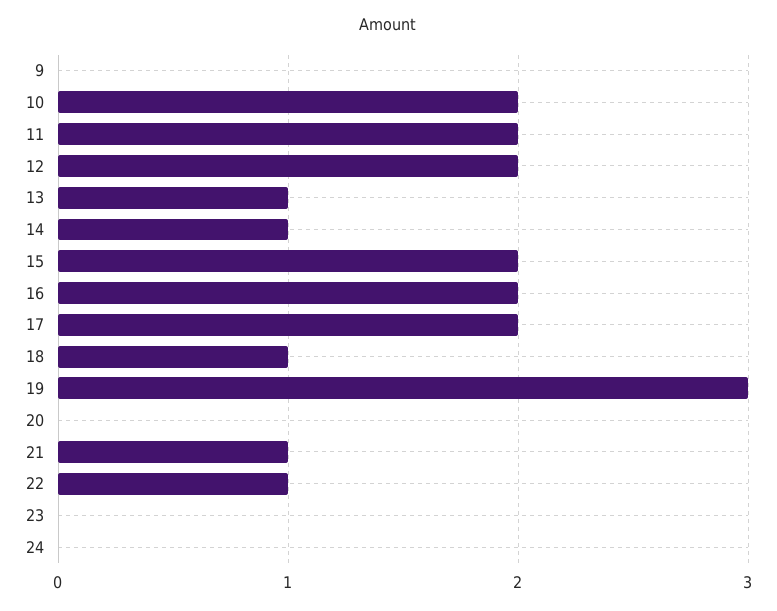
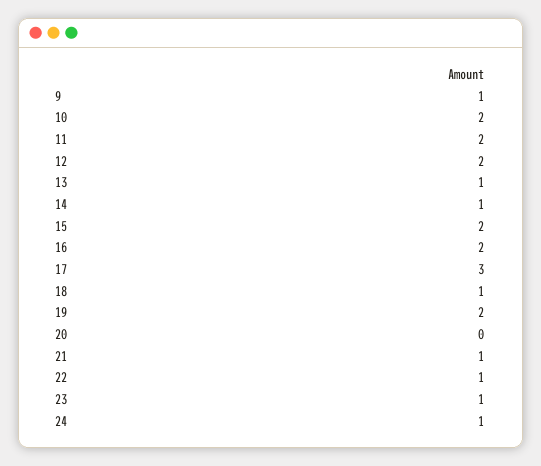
  {
-   "9": 0,
+   "9": 1,
    "10": 2,
    "11": 2,
    "12": 2,
    "13": 1,
    "14": 1,
    "15": 2,
    "16": 2,
-   "17": 2,
+   "17": 3,
    "18": 1,
-   "19": 3,
+   "19": 2,
    "20": 0,
    "21": 1,
    "22": 1,
-   "23": 0,
+   "23": 1,
-   "24": 0
+   "24": 1
  }

